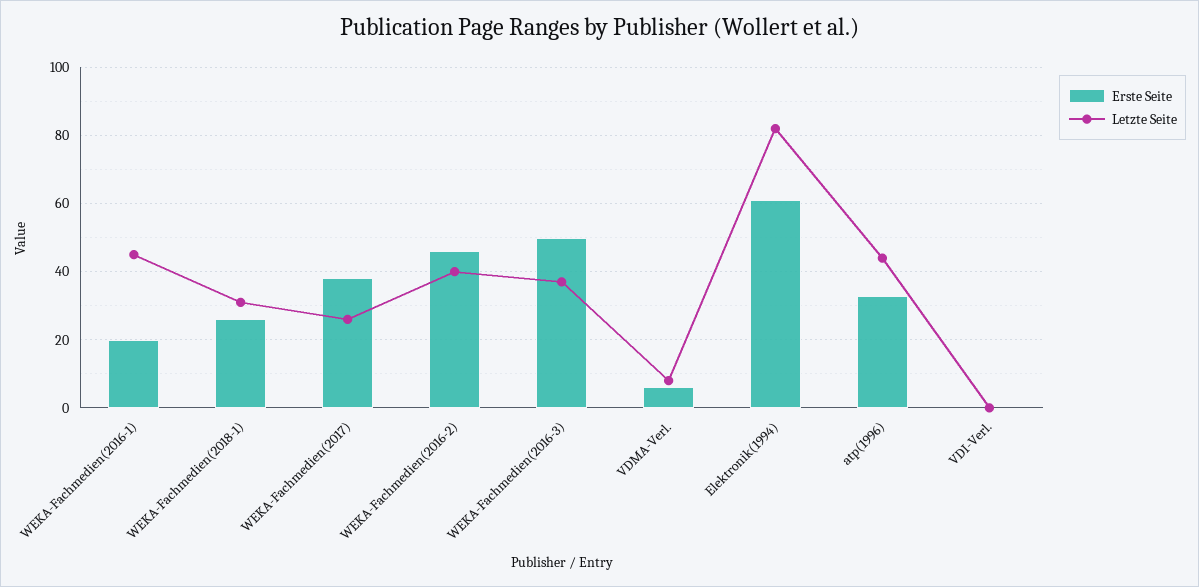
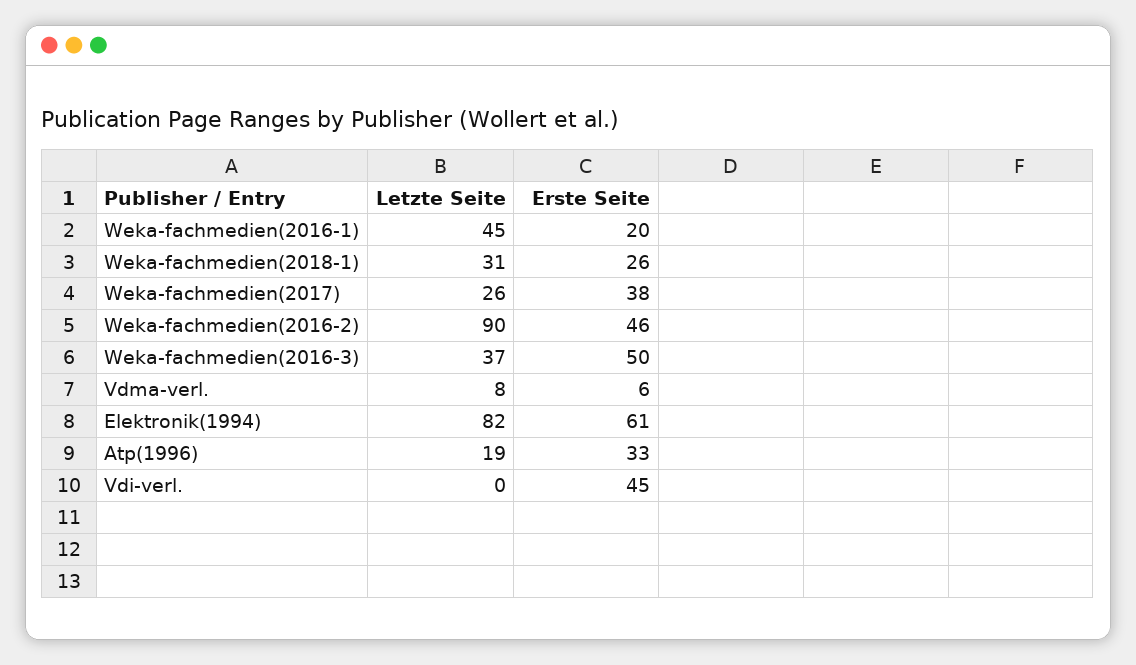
  {
    "Erste Seite": {
      "WEKA-Fachmedien(2016-1)": 20,
      "WEKA-Fachmedien(2018-1)": 26,
      "WEKA-Fachmedien(2017)": 38,
      "WEKA-Fachmedien(2016-2)": 46,
      "WEKA-Fachmedien(2016-3)": 50,
      "VDMA-Verl.": 6,
      "Elektronik(1994)": 61,
      "atp(1996)": 33,
-     "VDI-Verl.": 0
+     "VDI-Verl.": 45
    },
    "Letzte Seite": {
      "WEKA-Fachmedien(2016-1)": 45,
      "WEKA-Fachmedien(2018-1)": 31,
      "WEKA-Fachmedien(2017)": 26,
-     "WEKA-Fachmedien(2016-2)": 40,
+     "WEKA-Fachmedien(2016-2)": 90,
      "WEKA-Fachmedien(2016-3)": 37,
      "VDMA-Verl.": 8,
      "Elektronik(1994)": 82,
-     "atp(1996)": 45,
+     "atp(1996)": 19,
      "VDI-Verl.": 0
    }
  }

